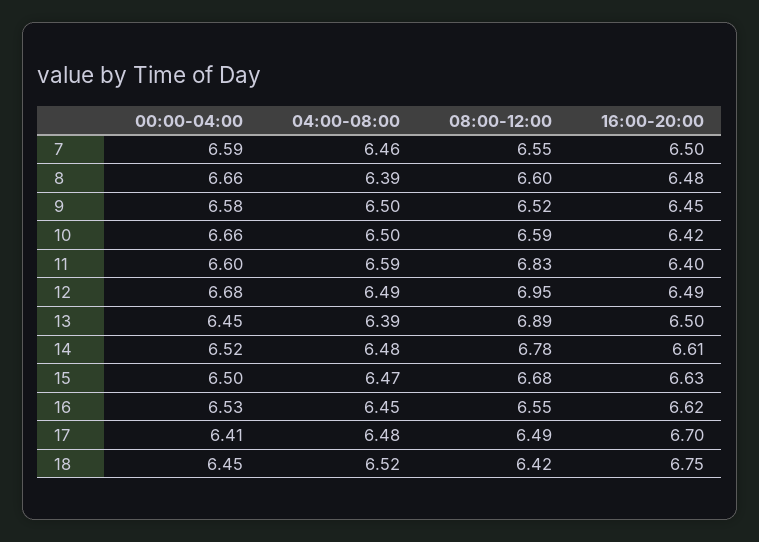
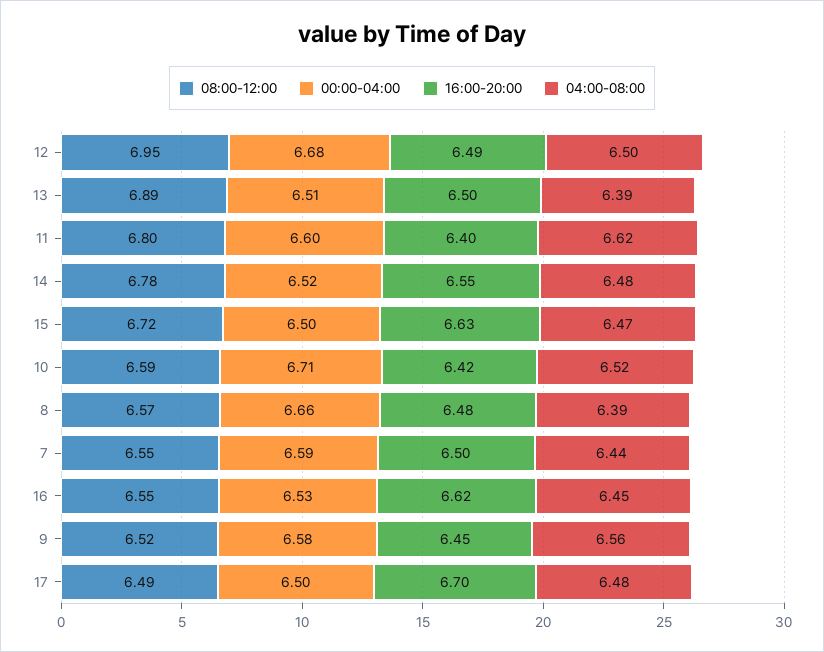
  {
    "00:00-04:00": {
      "7": 6.59,
      "8": 6.66,
      "9": 6.58,
-     "10": 6.66,
+     "10": 6.71,
      "11": 6.6,
      "12": 6.68,
-     "13": 6.45,
+     "13": 6.51,
      "14": 6.52,
      "15": 6.5,
      "16": 6.53,
-     "17": 6.41,
+     "17": 6.5
-     "18": 6.45
    },
    "04:00-08:00": {
-     "7": 6.46,
+     "7": 6.44,
      "8": 6.39,
-     "9": 6.5,
+     "9": 6.56,
-     "10": 6.5,
+     "10": 6.52,
-     "11": 6.59,
+     "11": 6.62,
-     "12": 6.49,
+     "12": 6.5,
      "13": 6.39,
      "14": 6.48,
      "15": 6.47,
      "16": 6.45,
-     "17": 6.48,
+     "17": 6.48
-     "18": 6.52
    },
    "08:00-12:00": {
      "7": 6.55,
-     "8": 6.6,
+     "8": 6.57,
      "9": 6.52,
      "10": 6.59,
-     "11": 6.83,
+     "11": 6.8,
      "12": 6.95,
      "13": 6.89,
      "14": 6.78,
-     "15": 6.68,
+     "15": 6.72,
      "16": 6.55,
-     "17": 6.49,
+     "17": 6.49
-     "18": 6.42
    },
    "16:00-20:00": {
      "7": 6.5,
      "8": 6.48,
      "9": 6.45,
      "10": 6.42,
      "11": 6.4,
      "12": 6.49,
      "13": 6.5,
-     "14": 6.61,
+     "14": 6.55,
      "15": 6.63,
      "16": 6.62,
-     "17": 6.7,
+     "17": 6.7
-     "18": 6.75
    }
  }

